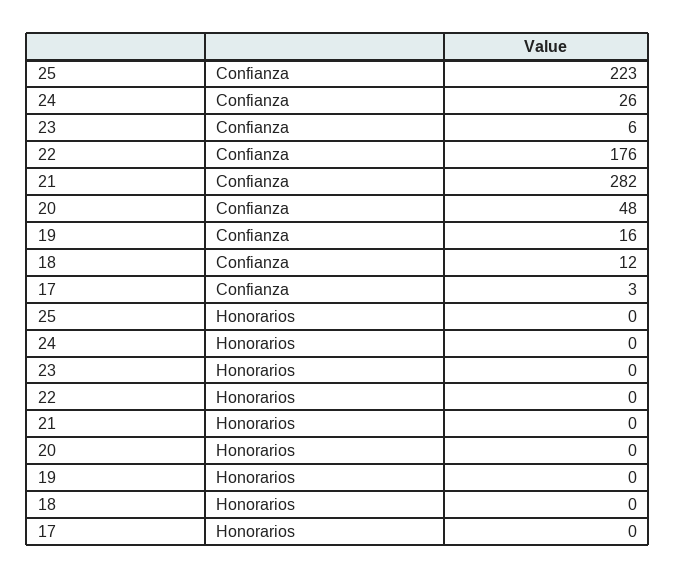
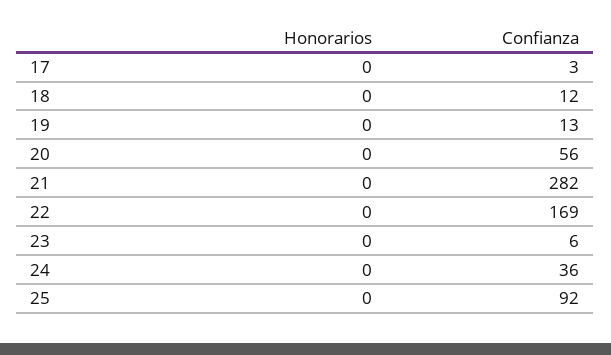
  {
    "25": {
-     "Confianza": 223,
+     "Confianza": 92,
      "Honorarios": 0
    },
    "24": {
-     "Confianza": 26,
+     "Confianza": 36,
      "Honorarios": 0
    },
    "23": {
      "Confianza": 6,
      "Honorarios": 0
    },
    "22": {
-     "Confianza": 176,
+     "Confianza": 169,
      "Honorarios": 0
    },
    "21": {
      "Confianza": 282,
      "Honorarios": 0
    },
    "20": {
-     "Confianza": 48,
+     "Confianza": 56,
      "Honorarios": 0
    },
    "19": {
-     "Confianza": 16,
+     "Confianza": 13,
      "Honorarios": 0
    },
    "18": {
      "Confianza": 12,
      "Honorarios": 0
    },
    "17": {
      "Confianza": 3,
      "Honorarios": 0
    }
  }

